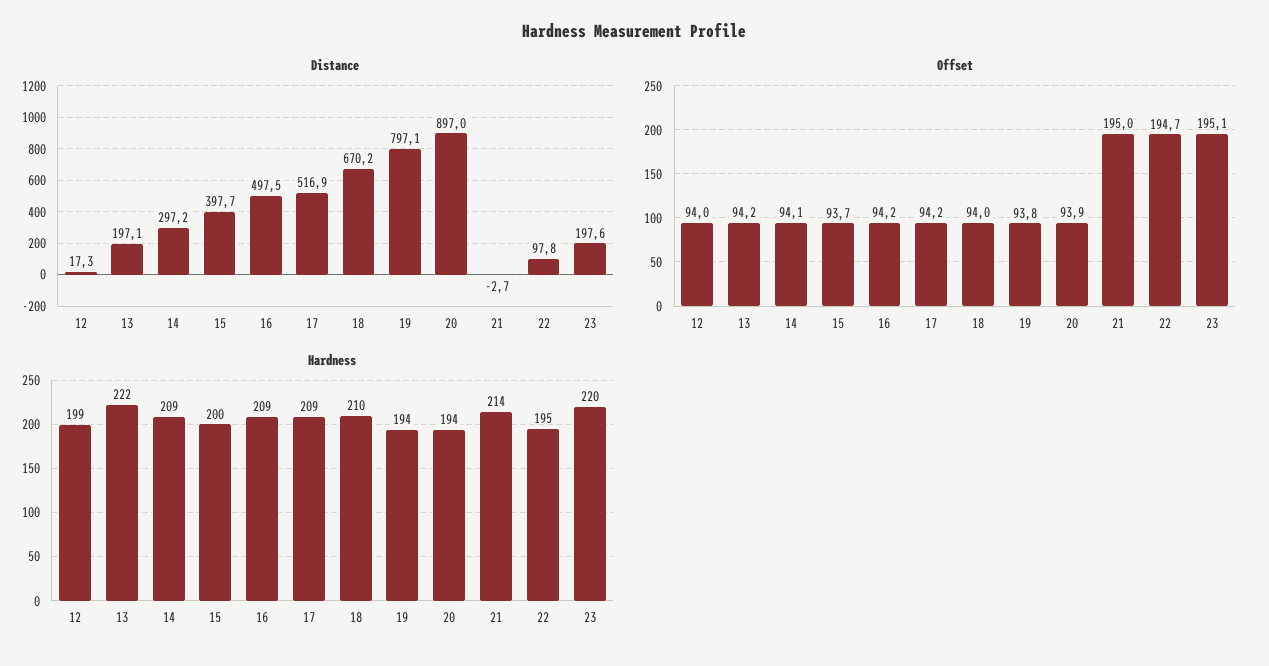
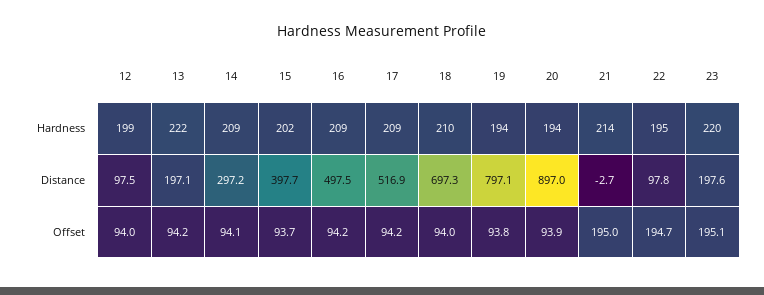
  {
    "Distance": {
-     "12": 17.3,
+     "12": 97.5,
      "13": 197.1,
      "14": 297.2,
      "15": 397.7,
      "16": 497.5,
      "17": 516.9,
-     "18": 670.2,
+     "18": 697.3,
      "19": 797.1,
      "20": 897,
      "21": -2.7,
      "22": 97.8,
      "23": 197.6
    },
    "Offset": {
      "12": 94,
      "13": 94.2,
      "14": 94.1,
      "15": 93.7,
      "16": 94.2,
      "17": 94.2,
      "18": 94,
      "19": 93.8,
      "20": 93.9,
      "21": 195,
      "22": 194.7,
      "23": 195.1
    },
    "Hardness": {
      "12": 199,
      "13": 222,
      "14": 209,
-     "15": 200,
+     "15": 202,
      "16": 209,
      "17": 209,
      "18": 210,
      "19": 194,
      "20": 194,
      "21": 214,
      "22": 195,
      "23": 220
    }
  }

